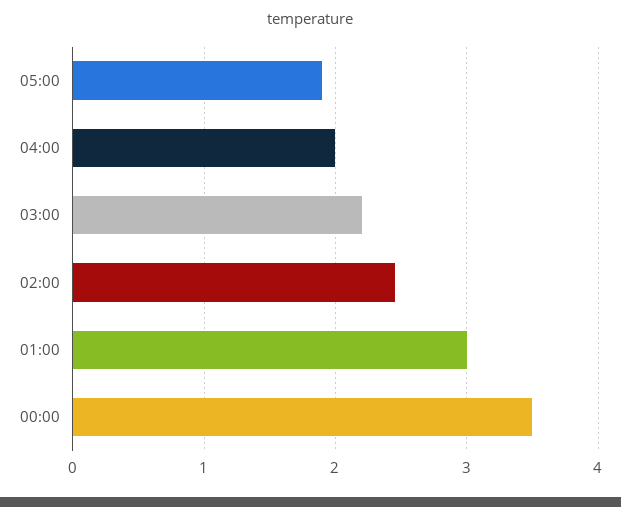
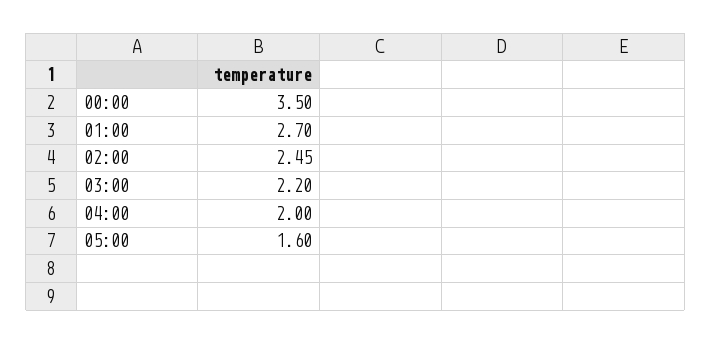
  {
-   "05:00": 1.9,
+   "05:00": 1.6,
    "04:00": 2,
    "03:00": 2.2,
    "02:00": 2.45,
-   "01:00": 3,
+   "01:00": 2.7,
    "00:00": 3.5
  }

